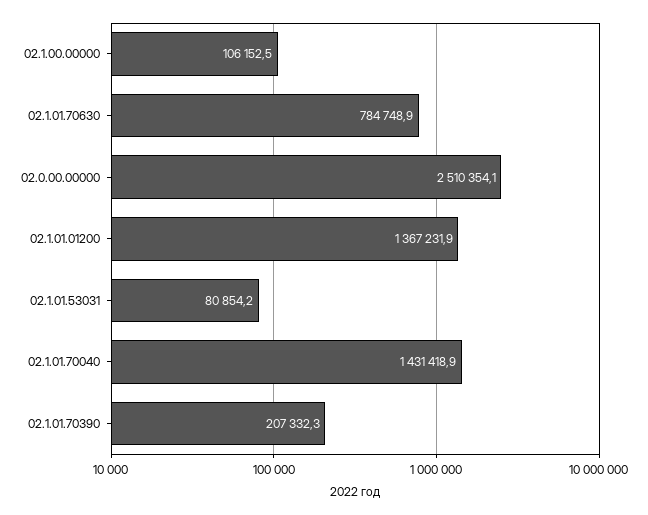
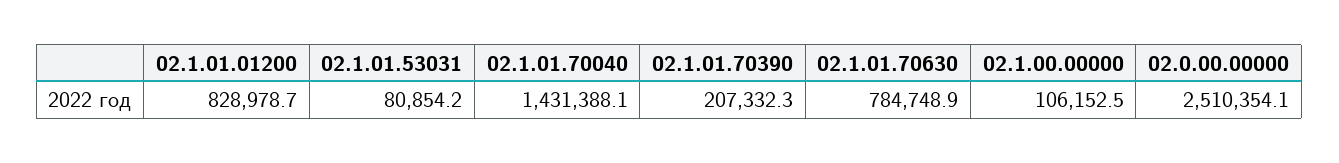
  {
    "02.1.00.00000": 106152.5,
    "02.1.01.70630": 784748.9,
    "02.0.00.00000": 2510354.1,
-   "02.1.01.01200": 1367231.9,
+   "02.1.01.01200": 828978.7,
    "02.1.01.53031": 80854.2,
-   "02.1.01.70040": 1431418.9,
+   "02.1.01.70040": 1431388.1,
    "02.1.01.70390": 207332.3
  }

